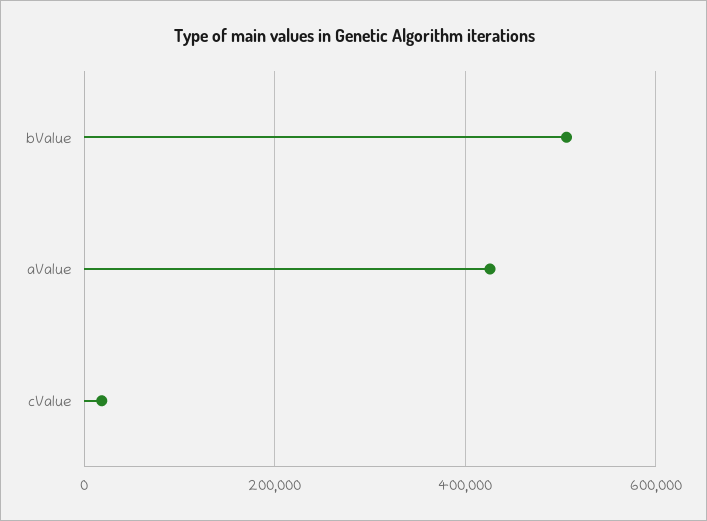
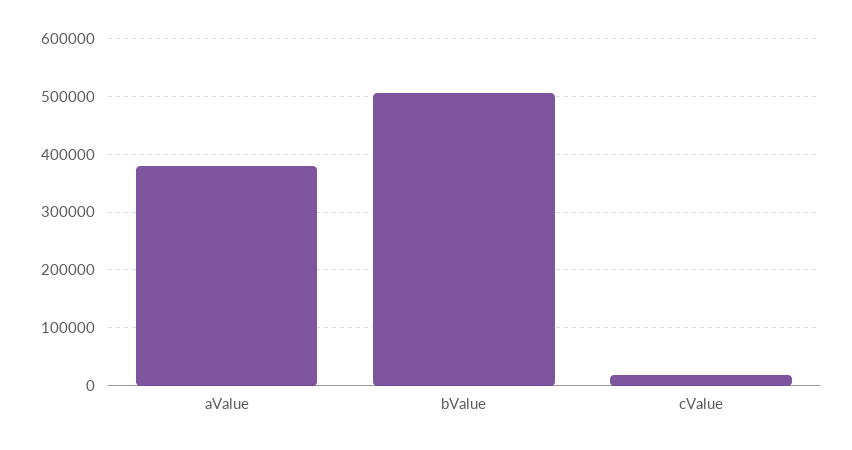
  {
    "bValue": 500000,
-   "aValue": 420000,
+   "aValue": 380000,
    "cValue": 20000
  }

